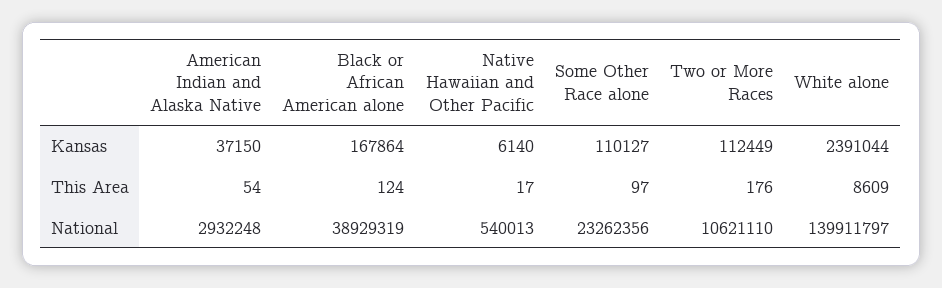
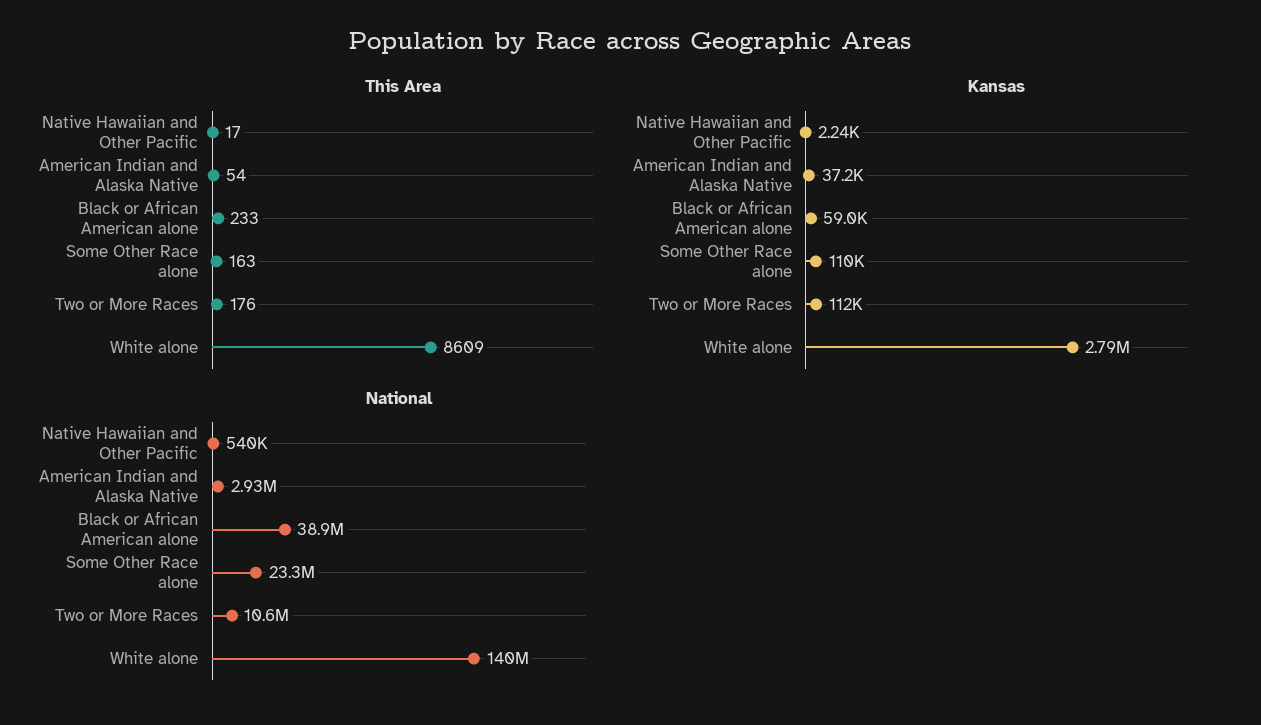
  {
    "Kansas": {
      "American Indian and Alaska Native": 37150,
-     "Black or African American alone": 167864,
+     "Black or African American alone": 59000,
-     "Native Hawaiian and Other Pacific": 6140,
+     "Native Hawaiian and Other Pacific": 2240,
      "Some Other Race alone": 110127,
      "Two or More Races": 112449,
-     "White alone": 2391044
+     "White alone": 2790000
    },
    "This Area": {
      "American Indian and Alaska Native": 54,
-     "Black or African American alone": 124,
+     "Black or African American alone": 233,
      "Native Hawaiian and Other Pacific": 17,
-     "Some Other Race alone": 97,
+     "Some Other Race alone": 163,
      "Two or More Races": 176,
      "White alone": 8609
    },
    "National": {
      "American Indian and Alaska Native": 2932248,
      "Black or African American alone": 38929319,
      "Native Hawaiian and Other Pacific": 540013,
      "Some Other Race alone": 23262356,
      "Two or More Races": 10621110,
      "White alone": 139911797
    }
  }

